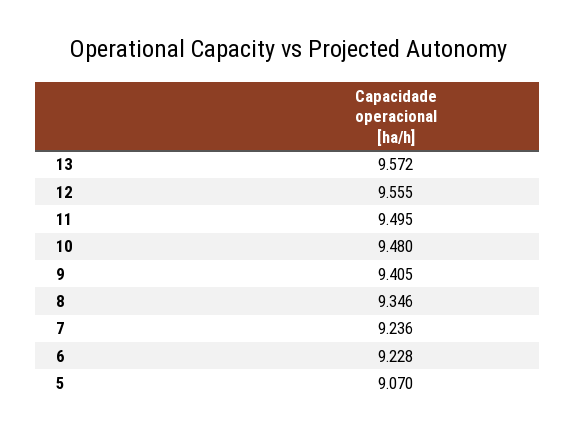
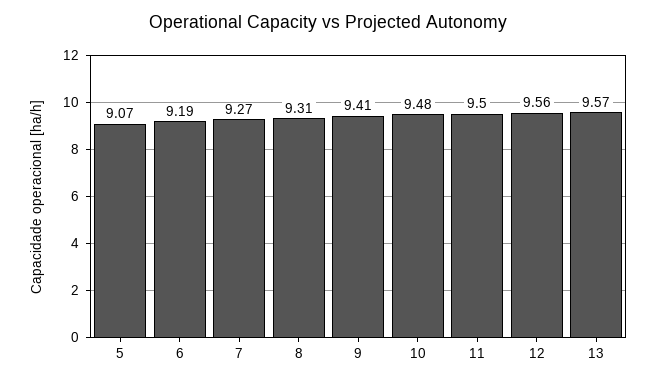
  {
    "13": 9.572,
    "12": 9.555,
    "11": 9.495,
    "10": 9.48,
    "9": 9.405,
-   "8": 9.346,
+   "8": 9.31,
-   "7": 9.236,
+   "7": 9.27,
-   "6": 9.228,
+   "6": 9.19,
    "5": 9.07
  }

